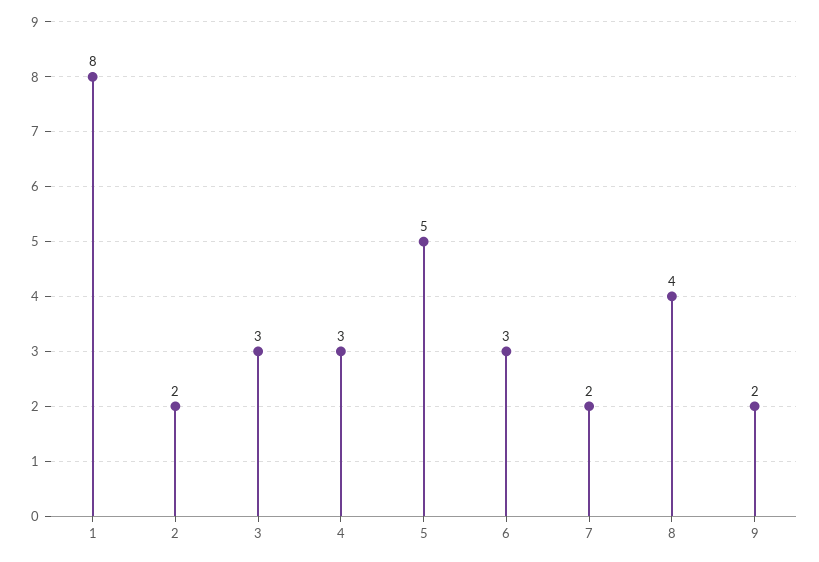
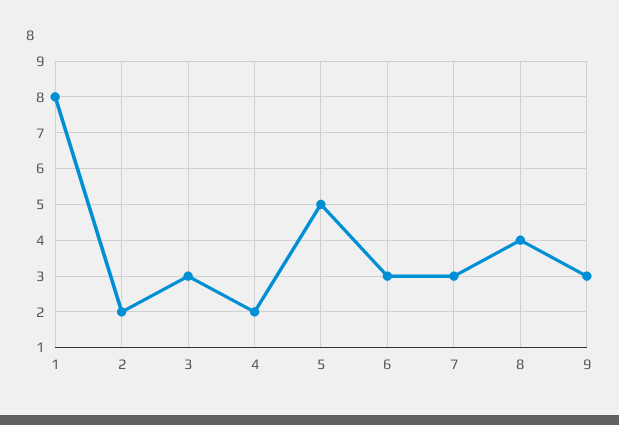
  {
    "1": 8,
    "2": 2,
    "3": 3,
-   "4": 3,
+   "4": 2,
    "5": 5,
    "6": 3,
-   "7": 2,
+   "7": 3,
    "8": 4,
-   "9": 2
+   "9": 3
  }

